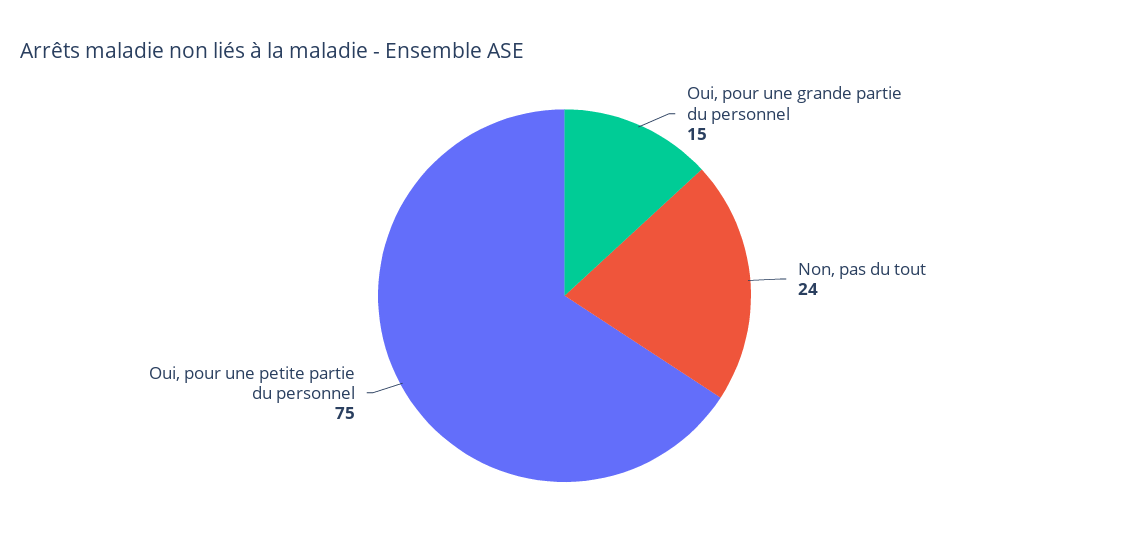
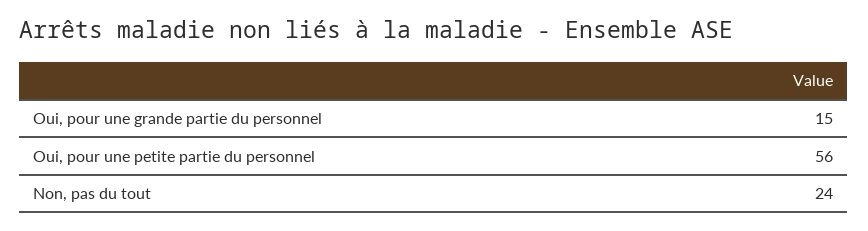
  {
    "Oui, pour une grande partie du personnel": 15,
    "Non, pas du tout": 24,
-   "Oui, pour une petite partie du personnel": 75
+   "Oui, pour une petite partie du personnel": 56
  }

